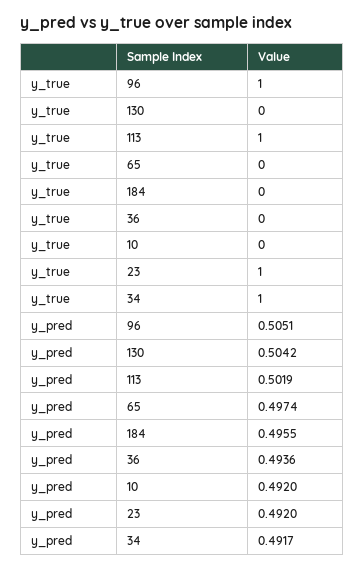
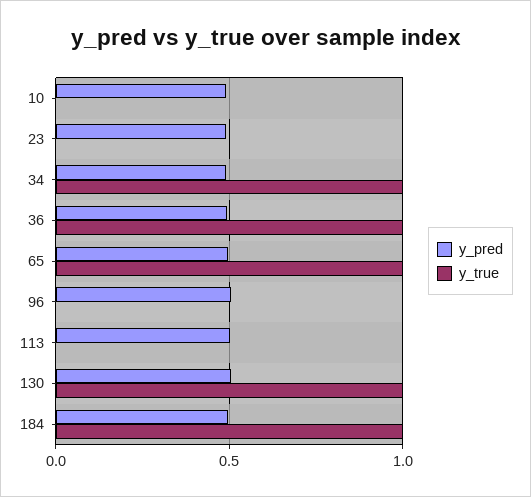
  {
    "y_true": {
-     "96": 1,
+     "96": 0,
-     "130": 0,
+     "130": 1,
-     "113": 1,
+     "113": 0,
-     "65": 0,
+     "65": 1,
-     "184": 0,
+     "184": 1,
-     "36": 0,
+     "36": 1,
      "10": 0,
-     "23": 1,
+     "23": 0,
      "34": 1
    },
    "y_pred": {
      "96": 0.5051,
      "130": 0.5042,
      "113": 0.5019,
      "65": 0.4974,
      "184": 0.4955,
      "36": 0.4936,
      "10": 0.492,
      "23": 0.492,
      "34": 0.4917
    }
  }

